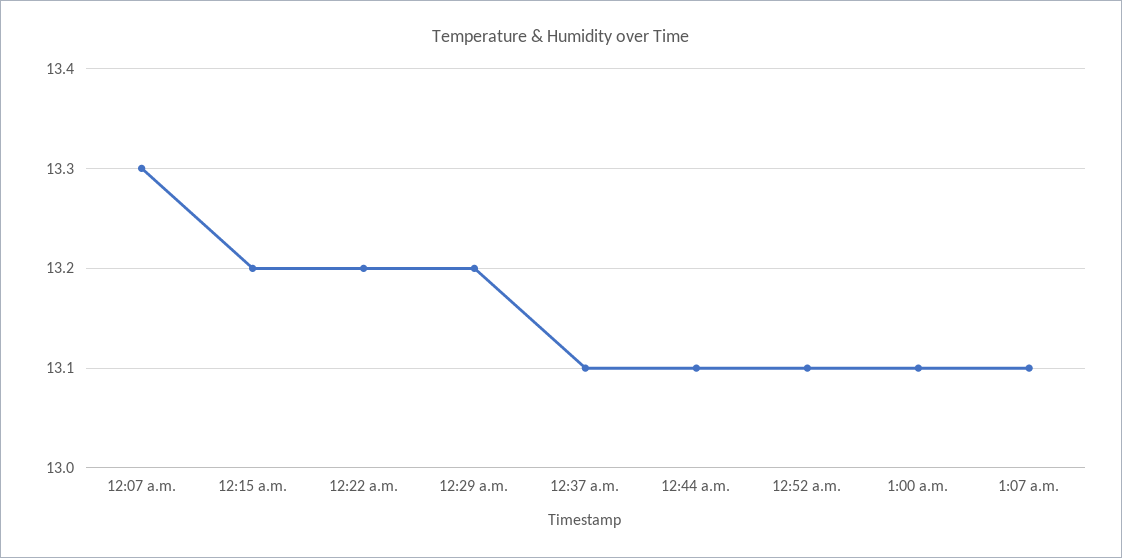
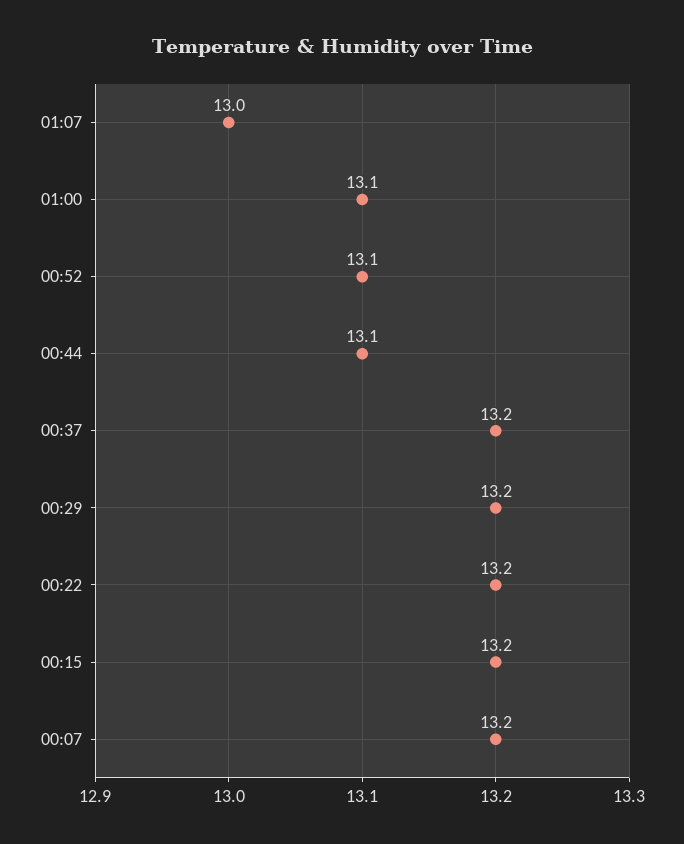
  {
-   "12:07 a.m.": 13.3,
+   "12:07 a.m.": 13.2,
    "12:15 a.m.": 13.2,
    "12:22 a.m.": 13.2,
    "12:29 a.m.": 13.2,
-   "12:37 a.m.": 13.1,
+   "12:37 a.m.": 13.2,
    "12:44 a.m.": 13.1,
    "12:52 a.m.": 13.1,
    "1:00 a.m.": 13.1,
-   "1:07 a.m.": 13.1
+   "1:07 a.m.": 13
  }

